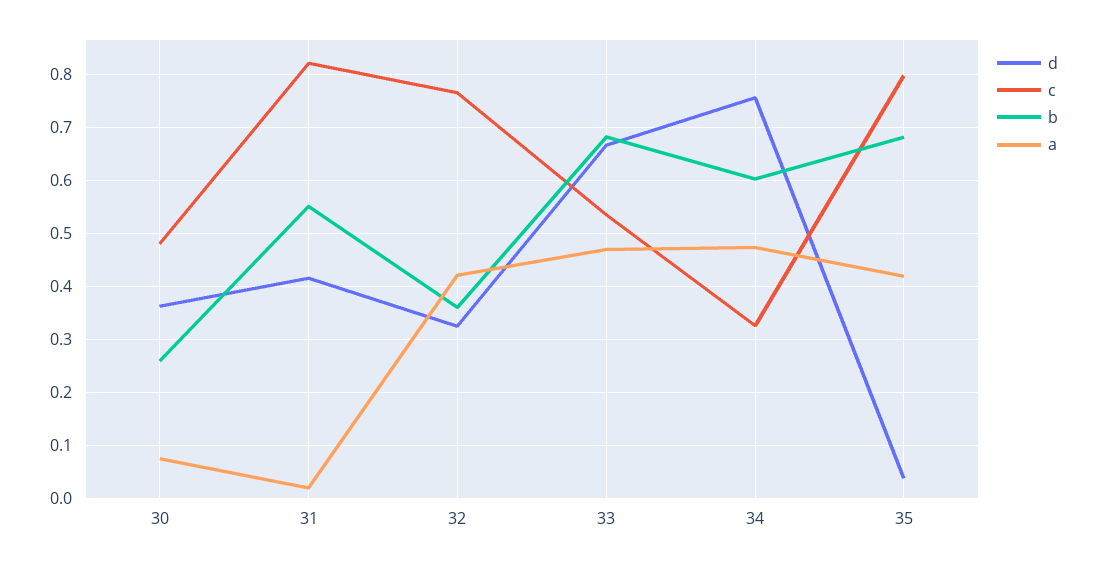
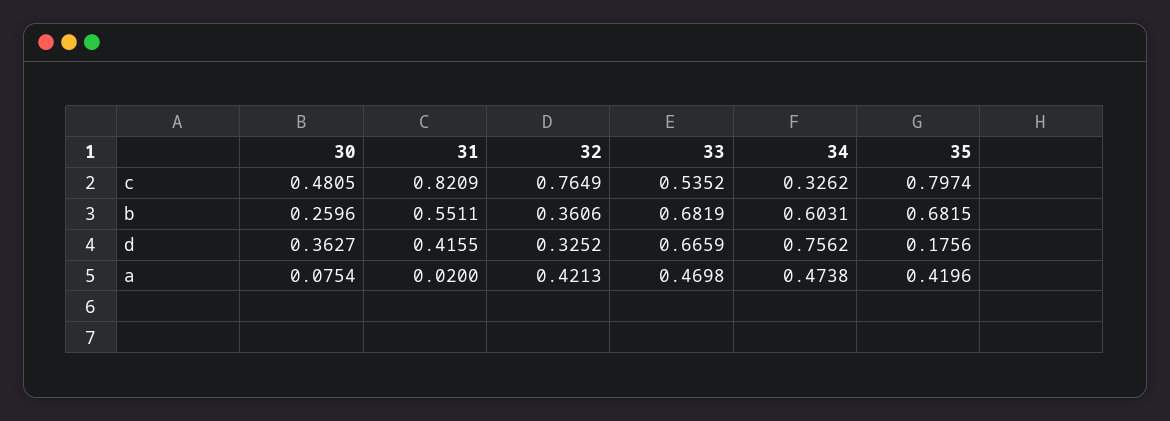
  {
    "d": {
      "30": 0.3627,
      "31": 0.4155,
      "32": 0.3252,
      "33": 0.6659,
      "34": 0.7562,
-     "35": 0.04
+     "35": 0.1756
    },
    "c": {
      "30": 0.4805,
      "31": 0.8209,
      "32": 0.7649,
      "33": 0.5352,
      "34": 0.3262,
      "35": 0.7974
    },
    "b": {
      "30": 0.2596,
      "31": 0.5511,
      "32": 0.3606,
      "33": 0.6819,
      "34": 0.6031,
      "35": 0.6815
    },
    "a": {
      "30": 0.0754,
      "31": 0.02,
      "32": 0.4213,
      "33": 0.4698,
      "34": 0.4738,
      "35": 0.4196
    }
  }

